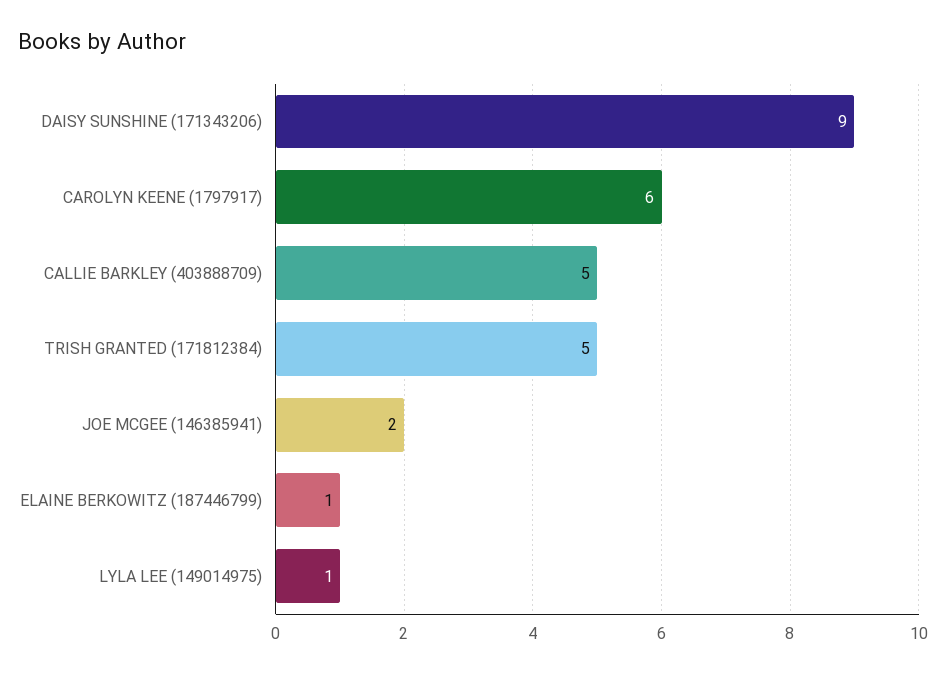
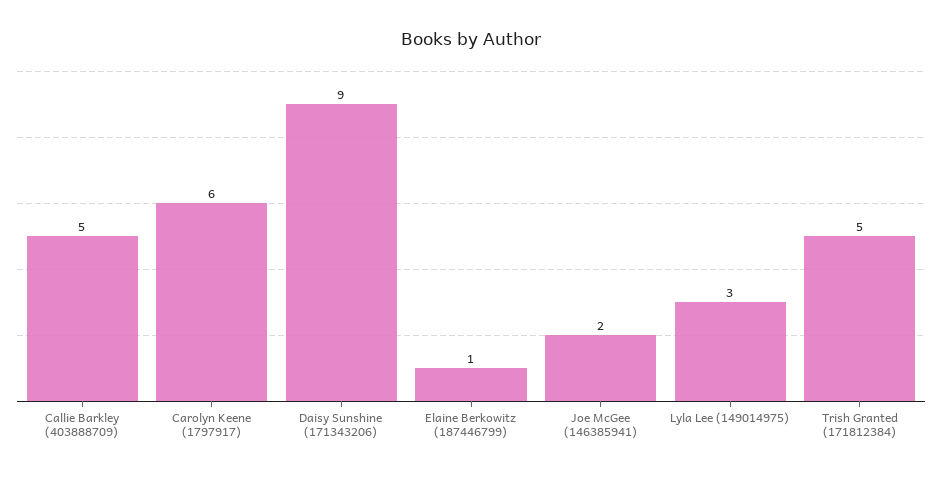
  {
    "DAISY SUNSHINE (171343206)": 9,
    "CAROLYN KEENE (1797917)": 6,
    "CALLIE BARKLEY (403888709)": 5,
    "TRISH GRANTED (171812384)": 5,
    "JOE MCGEE (146385941)": 2,
    "ELAINE BERKOWITZ (187446799)": 1,
-   "LYLA LEE (149014975)": 1
+   "LYLA LEE (149014975)": 3
  }

